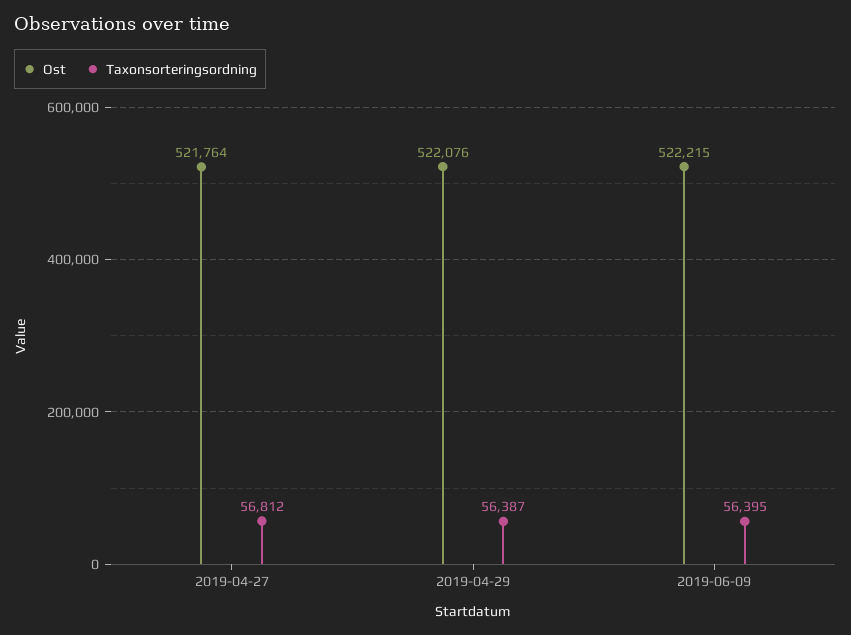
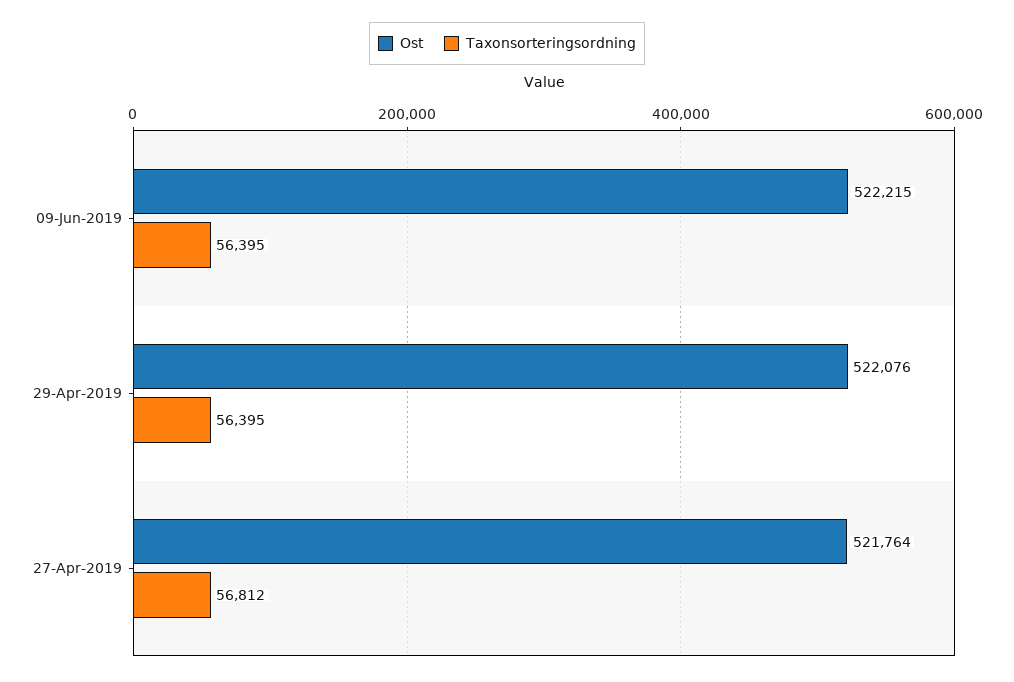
  {
    "Ost": {
      "2019-04-27": 521764,
      "2019-04-29": 522076,
      "2019-06-09": 522215
    },
    "Taxonsorteringsordning": {
      "2019-04-27": 56812,
-     "2019-04-29": 56387,
+     "2019-04-29": 56395,
      "2019-06-09": 56395
    }
  }

